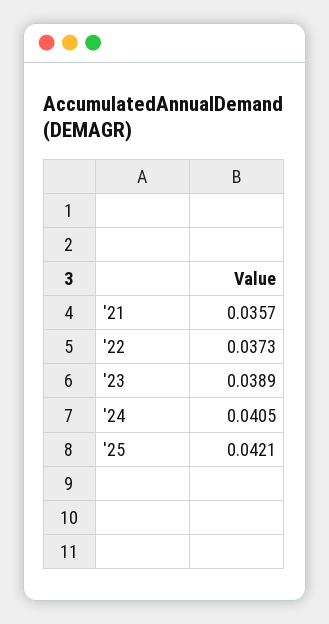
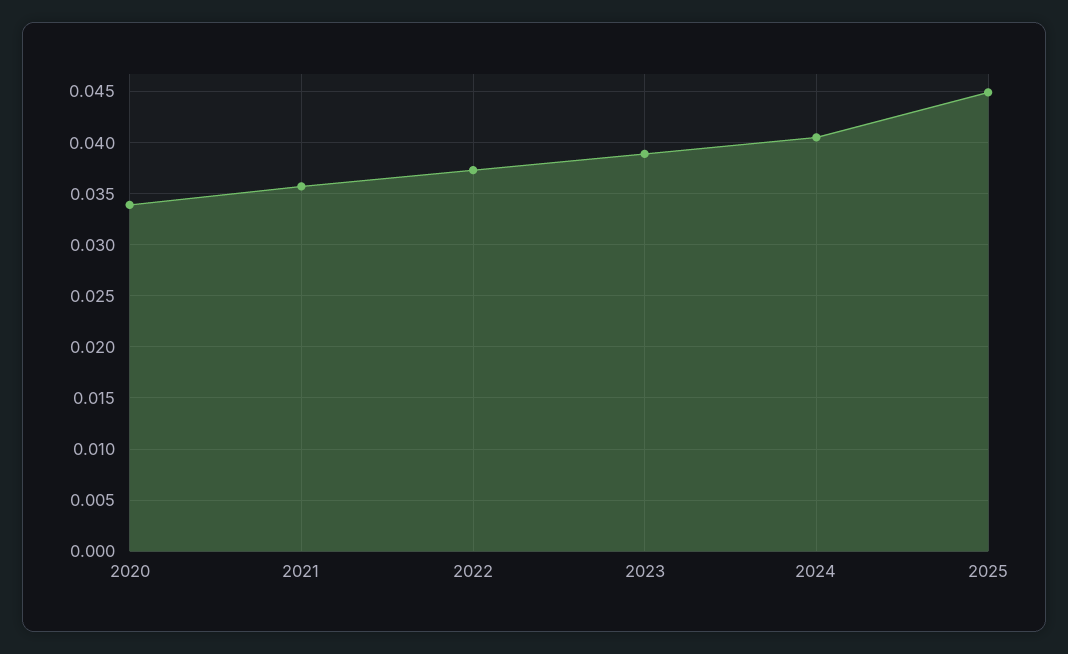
  {
    "'21": 0.0357,
    "'22": 0.0373,
    "'23": 0.0389,
    "'24": 0.0405,
-   "'25": 0.0421
+   "'25": 0.045,
+   "2020": 0.034
  }

